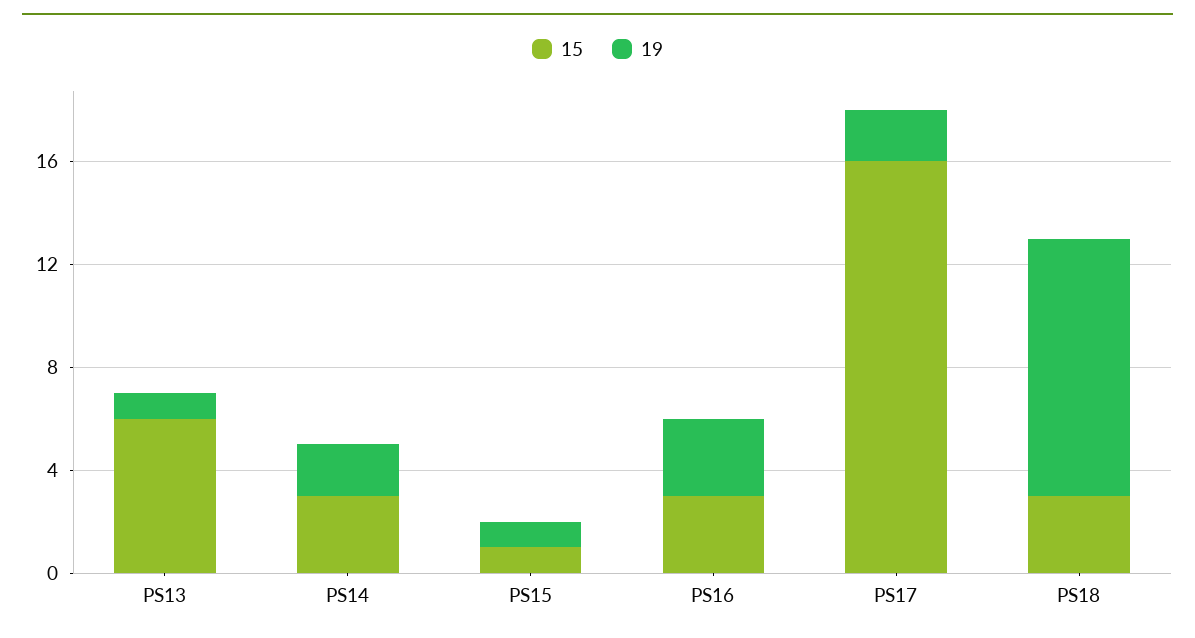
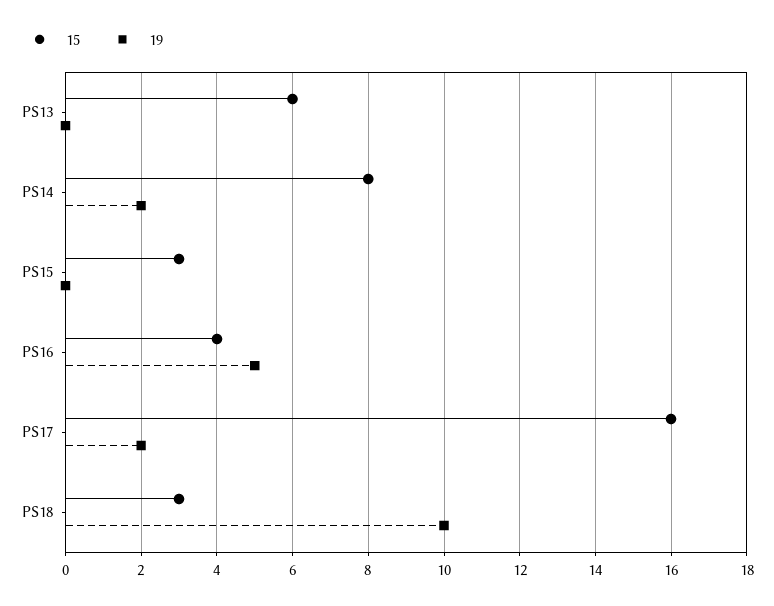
  {
    "15": {
      "PS13": 6,
-     "PS14": 3,
+     "PS14": 8,
-     "PS15": 1,
+     "PS15": 3,
-     "PS16": 3,
+     "PS16": 4,
      "PS17": 16,
      "PS18": 3
    },
    "19": {
-     "PS13": 1,
+     "PS13": 0,
      "PS14": 2,
-     "PS15": 1,
+     "PS15": 0,
-     "PS16": 3,
+     "PS16": 5,
      "PS17": 2,
      "PS18": 10
    }
  }

